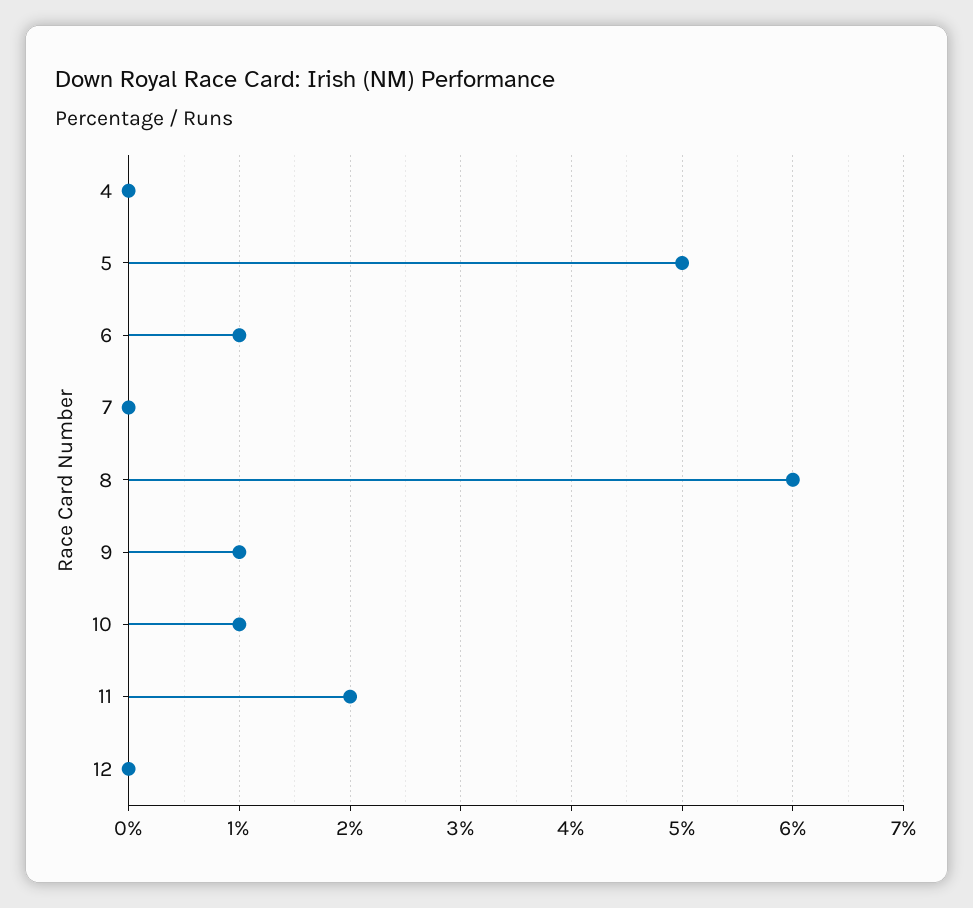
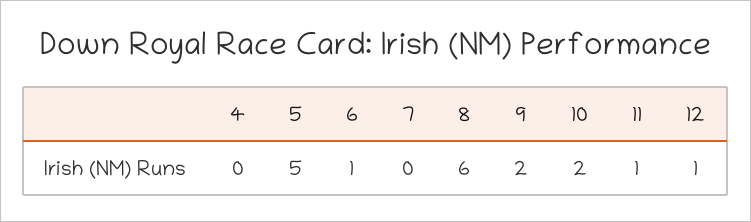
  {
    "4": 0,
    "5": 5,
    "6": 1,
    "7": 0,
    "8": 6,
-   "9": 1,
+   "9": 2,
-   "10": 1,
+   "10": 2,
-   "11": 2,
+   "11": 1,
-   "12": 0
+   "12": 1
  }

